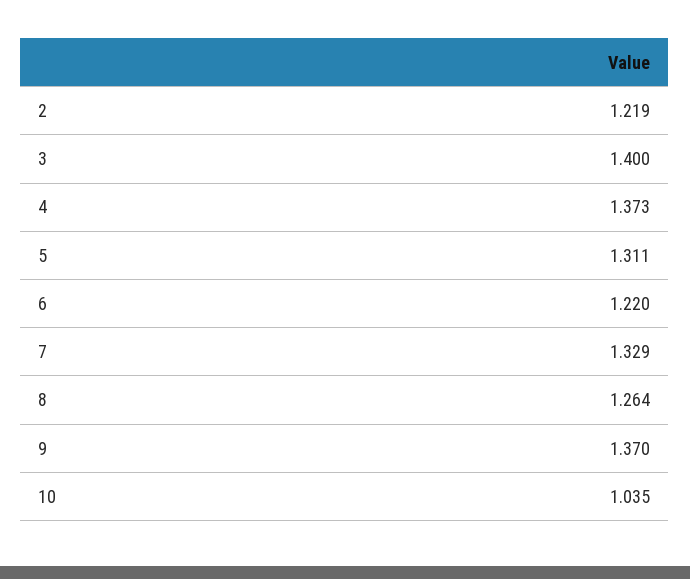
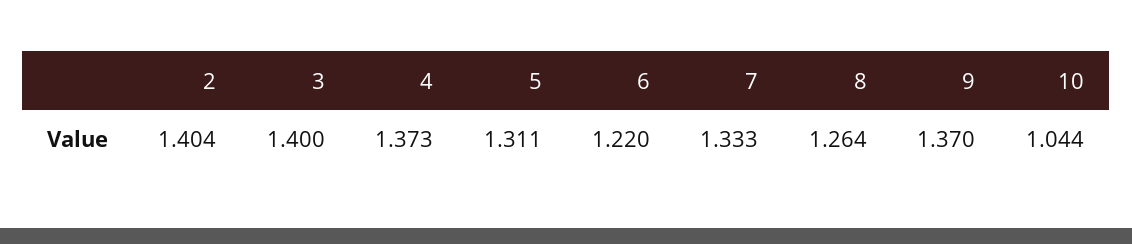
  {
-   "2": 1.219,
+   "2": 1.404,
    "3": 1.4,
    "4": 1.373,
    "5": 1.311,
    "6": 1.22,
-   "7": 1.329,
+   "7": 1.333,
    "8": 1.264,
    "9": 1.37,
-   "10": 1.035
+   "10": 1.044
  }

